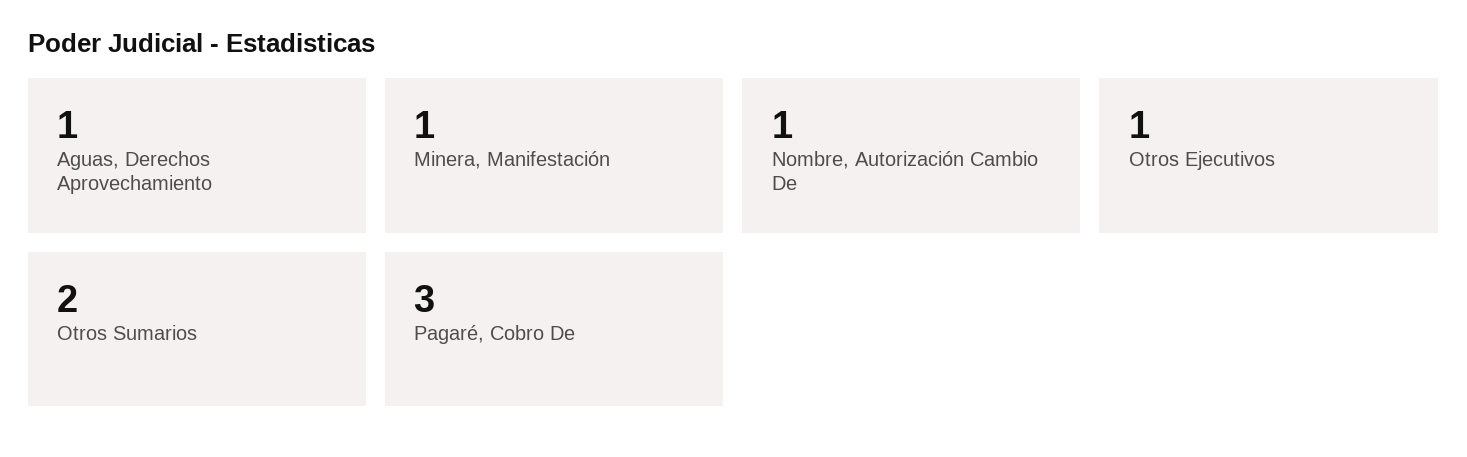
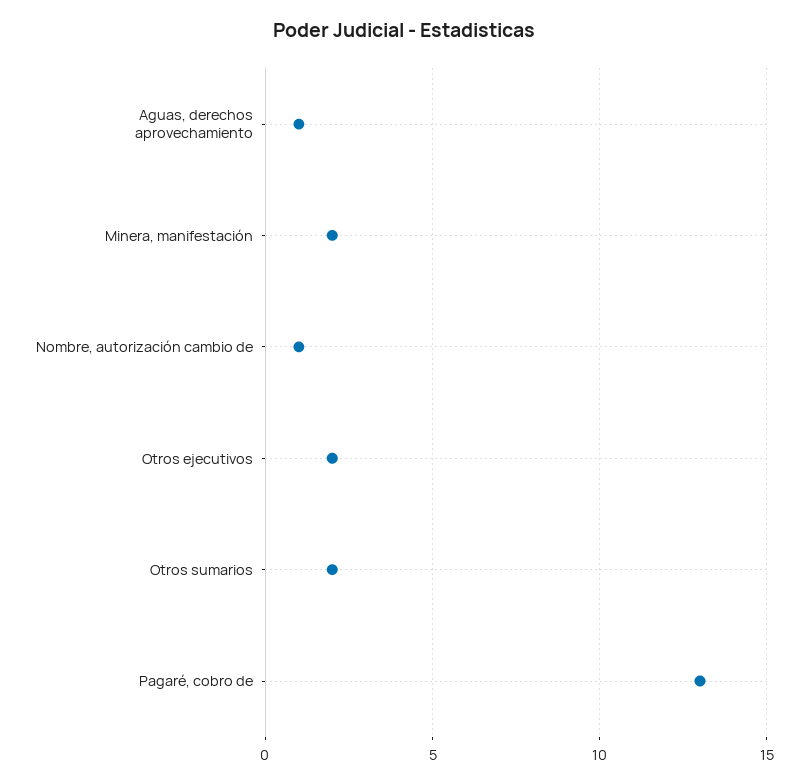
  {
    "Aguas, Derechos Aprovechamiento": 1,
-   "Minera, Manifestación": 1,
+   "Minera, Manifestación": 2,
    "Nombre, Autorización Cambio De": 1,
-   "Otros Ejecutivos": 1,
+   "Otros Ejecutivos": 2,
    "Otros Sumarios": 2,
-   "Pagaré, Cobro De": 3
+   "Pagaré, Cobro De": 13
  }

